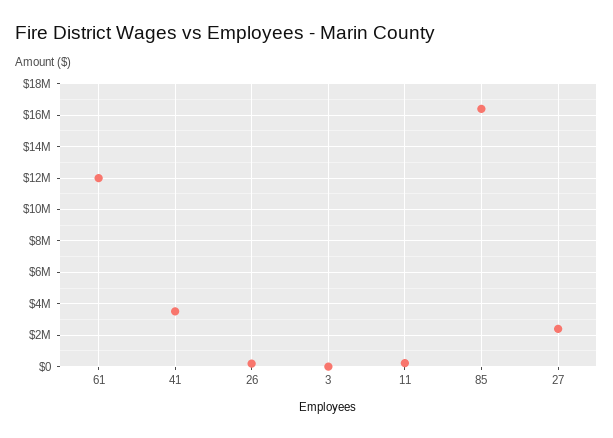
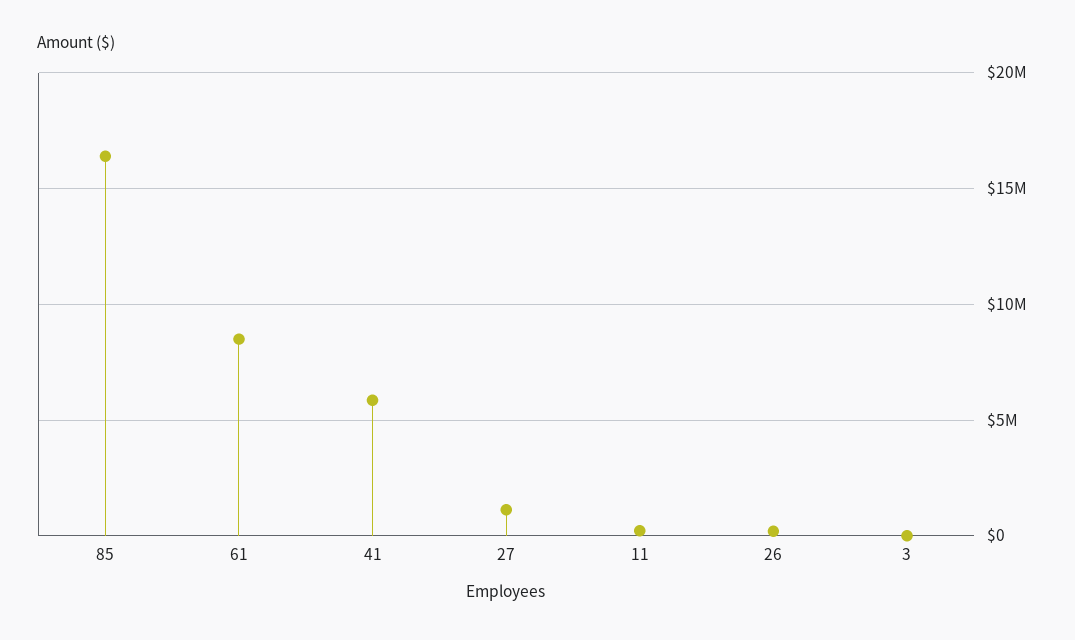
  {
-   "61": 12000000,
+   "61": 8500000,
-   "41": 3500000,
+   "41": 6000000,
    "26": 0,
    "3": 0,
    "11": 0,
    "85": 16500000,
-   "27": 2500000
+   "27": 1000000
  }

